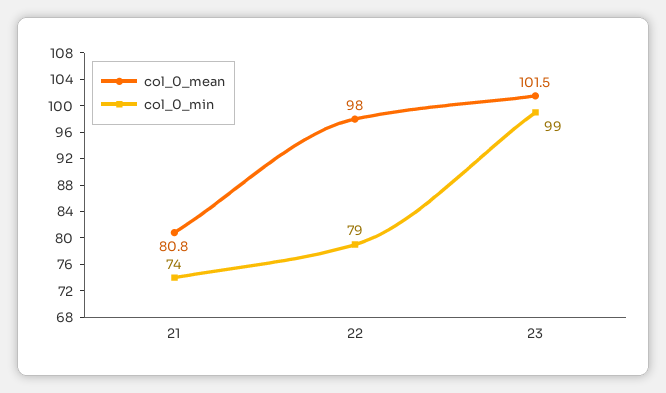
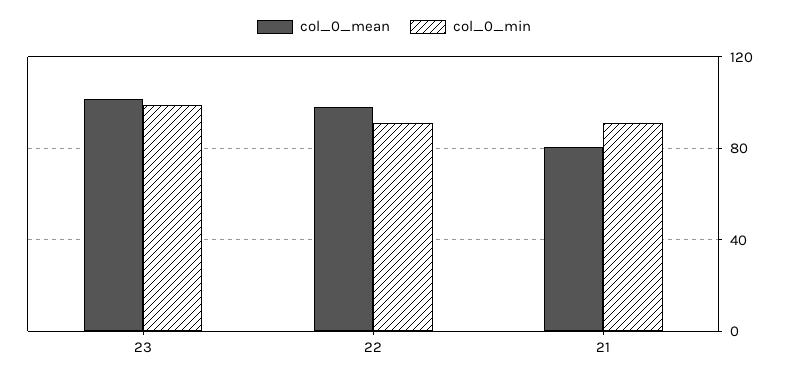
  {
    "col_0_mean": {
      "21": 80.8,
      "22": 98,
      "23": 101.5
    },
    "col_0_min": {
-     "21": 74,
+     "21": 90,
-     "22": 79,
+     "22": 90,
      "23": 99
    }
  }

